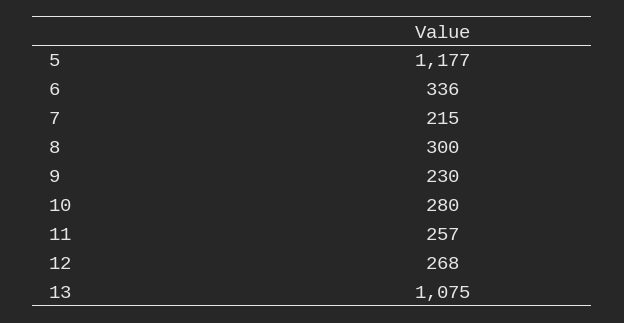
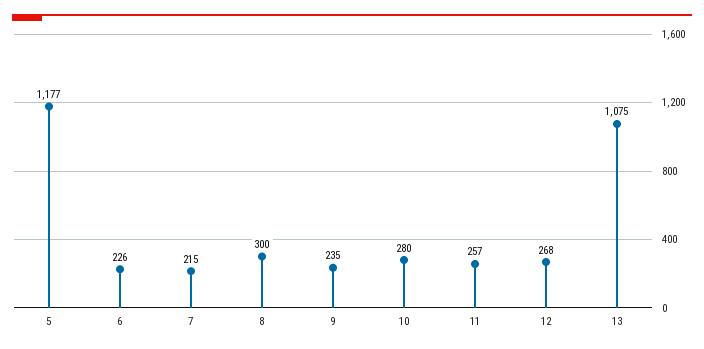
  {
    "5": 1177,
-   "6": 336,
+   "6": 226,
    "7": 215,
    "8": 300,
-   "9": 230,
+   "9": 235,
    "10": 280,
    "11": 257,
    "12": 268,
    "13": 1075
  }

